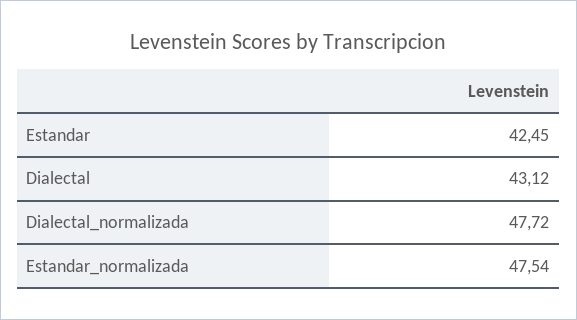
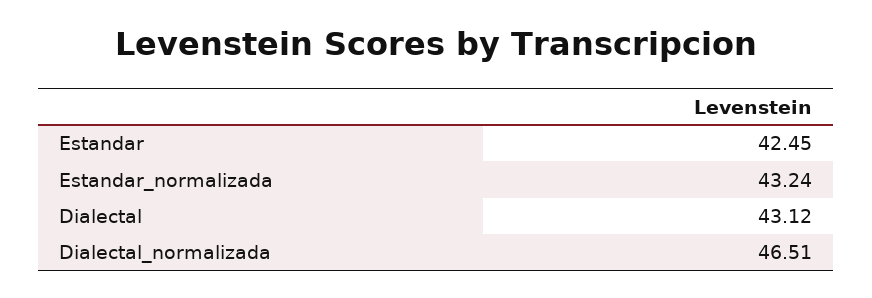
  {
    "Estandar": 42.45,
    "Dialectal": 43.12,
-   "Dialectal_normalizada": 47.72,
+   "Dialectal_normalizada": 46.51,
-   "Estandar_normalizada": 47.54
+   "Estandar_normalizada": 43.24
  }

